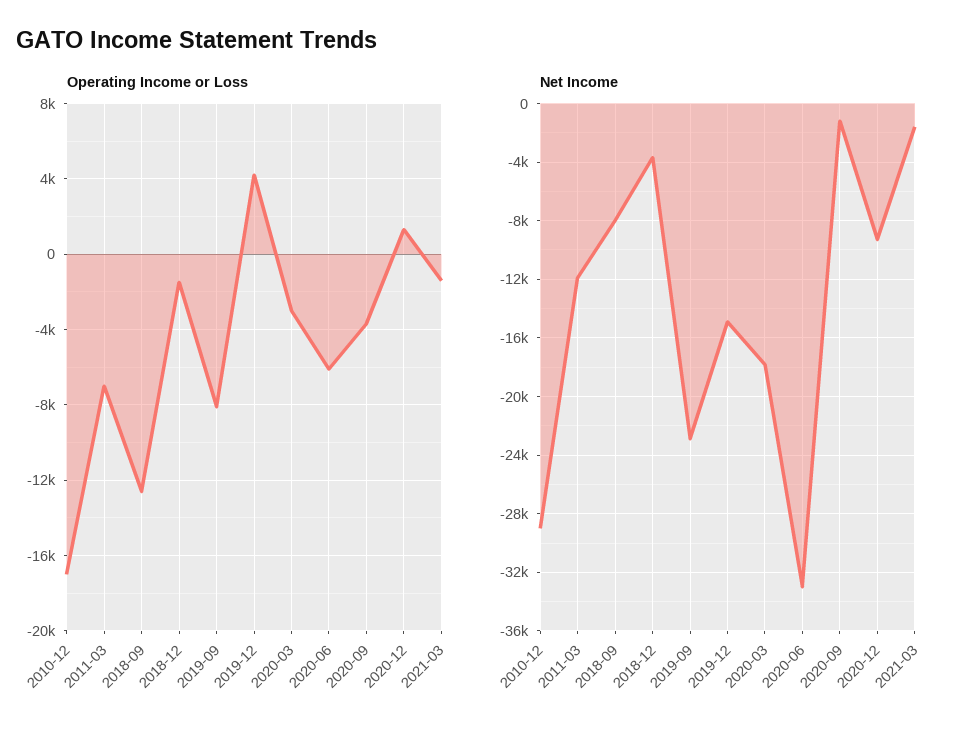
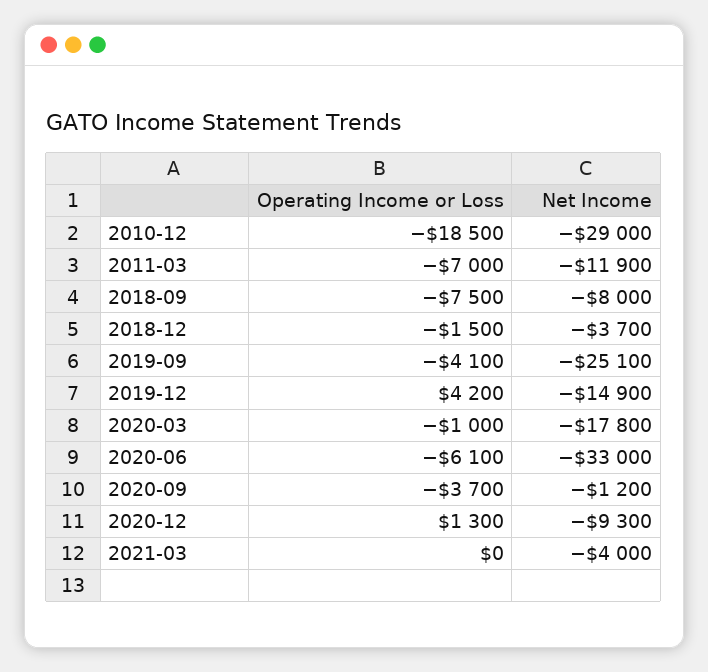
  {
    "Operating Income or Loss": {
-     "2010-12": -17000,
+     "2010-12": -18500,
      "2011-03": -7000,
-     "2018-09": -12500,
+     "2018-09": -7500,
      "2018-12": -1500,
-     "2019-09": -8000,
+     "2019-09": -4100,
      "2019-12": 4200,
-     "2020-03": -3000,
+     "2020-03": -1000,
      "2020-06": -6100,
      "2020-09": -3700,
      "2020-12": 1300,
-     "2021-03": -1500
+     "2021-03": 0
    },
    "Net Income": {
      "2010-12": -29000,
      "2011-03": -11900,
      "2018-09": -8000,
      "2018-12": -3700,
-     "2019-09": -23000,
+     "2019-09": -25100,
      "2019-12": -14900,
      "2020-03": -17800,
      "2020-06": -33000,
      "2020-09": -1200,
      "2020-12": -9300,
-     "2021-03": -1500
+     "2021-03": -4000
    }
  }

